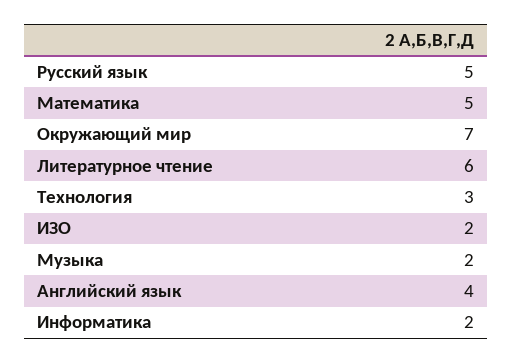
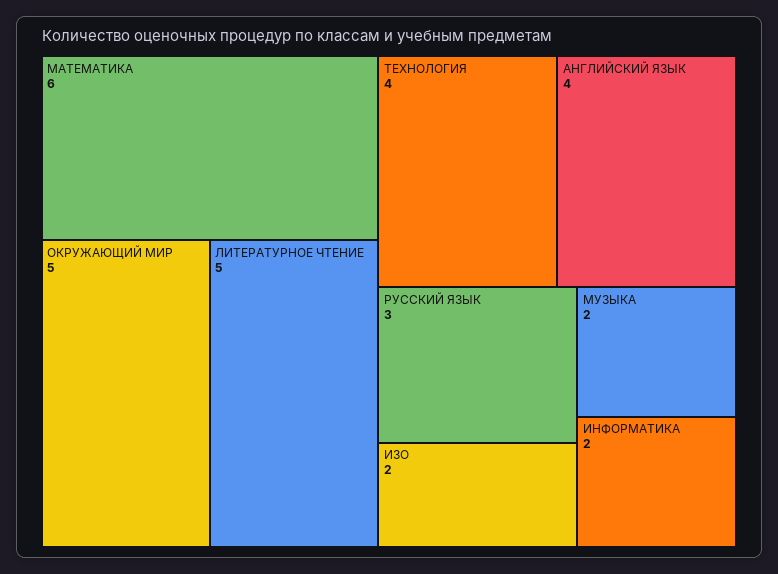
  {
-   "Русский язык": 5,
+   "Русский язык": 3,
-   "Математика": 5,
+   "Математика": 6,
-   "Окружающий мир": 7,
+   "Окружающий мир": 5,
-   "Литературное чтение": 6,
+   "Литературное чтение": 5,
-   "Технология": 3,
+   "Технология": 4,
    "ИЗО": 2,
    "Музыка": 2,
    "Английский язык": 4,
    "Информатика": 2
  }

